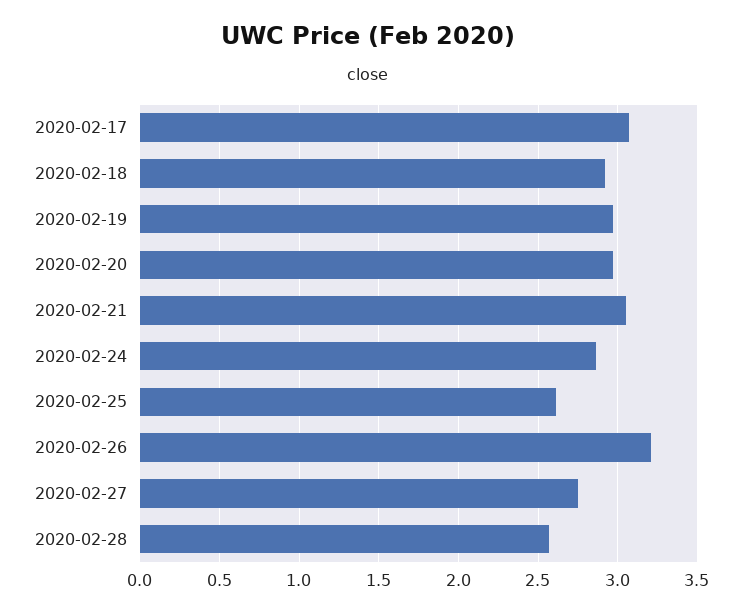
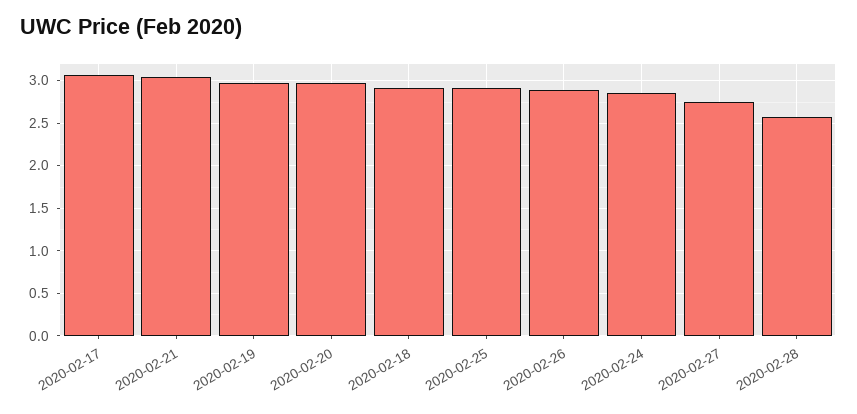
  {
    "2020-02-17": 3.05,
    "2020-02-18": 2.9,
    "2020-02-19": 2.95,
    "2020-02-20": 2.95,
    "2020-02-21": 3.05,
    "2020-02-24": 2.85,
-   "2020-02-25": 2.6,
+   "2020-02-25": 2.9,
-   "2020-02-26": 3.2,
+   "2020-02-26": 2.9,
    "2020-02-27": 2.75,
    "2020-02-28": 2.55
  }

